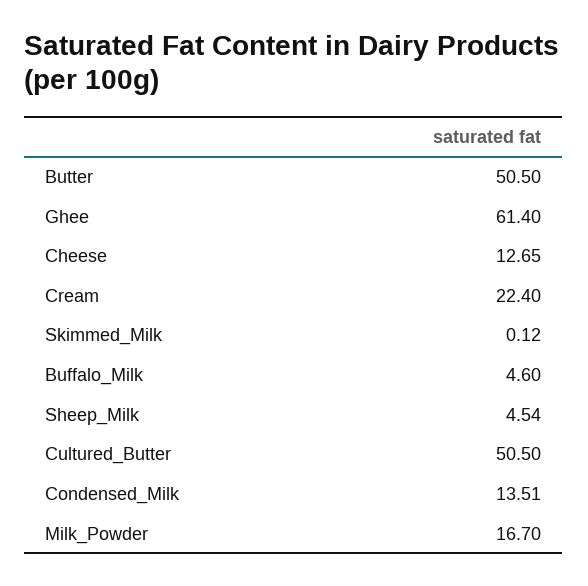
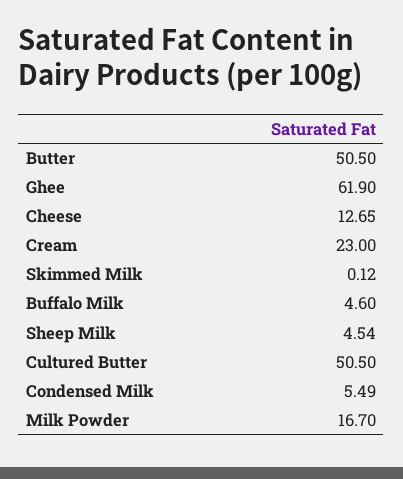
  {
    "Butter": 50.5,
-   "Ghee": 61.4,
+   "Ghee": 61.9,
    "Cheese": 12.65,
-   "Cream": 22.4,
+   "Cream": 23,
    "Skimmed_Milk": 0.12,
    "Buffalo_Milk": 4.6,
    "Sheep_Milk": 4.54,
    "Cultured_Butter": 50.5,
-   "Condensed_Milk": 13.51,
+   "Condensed_Milk": 5.49,
    "Milk_Powder": 16.7
  }

